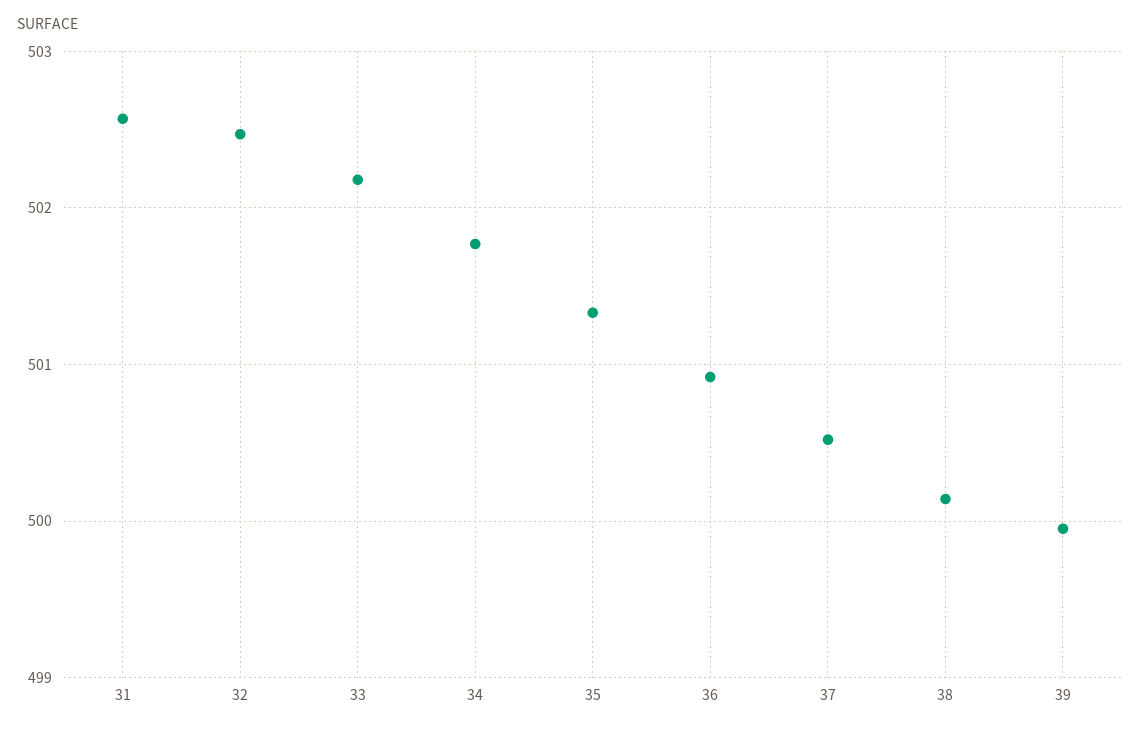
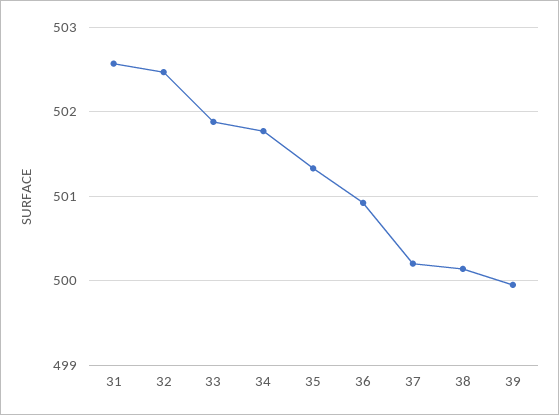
  {
    "31": 502.6,
    "32": 502.5,
-   "33": 502.2,
+   "33": 501.9,
    "34": 501.8,
    "35": 501.3,
    "36": 500.9,
-   "37": 500.5,
+   "37": 500.2,
    "38": 500.1,
    "39": 500
  }

